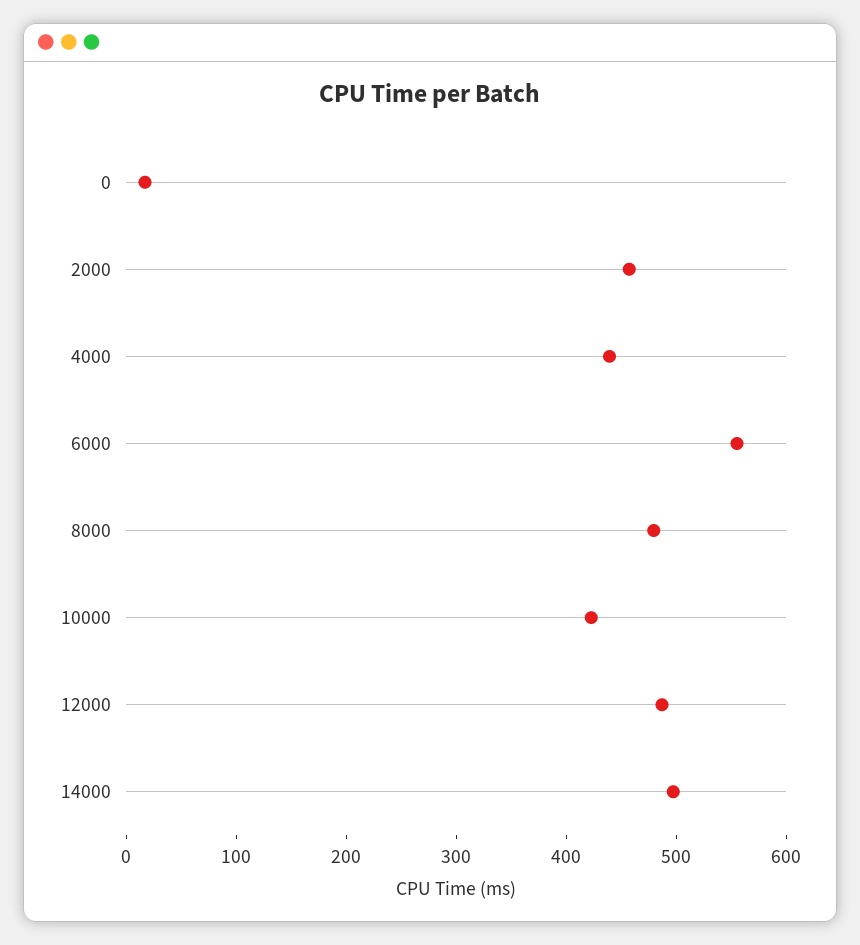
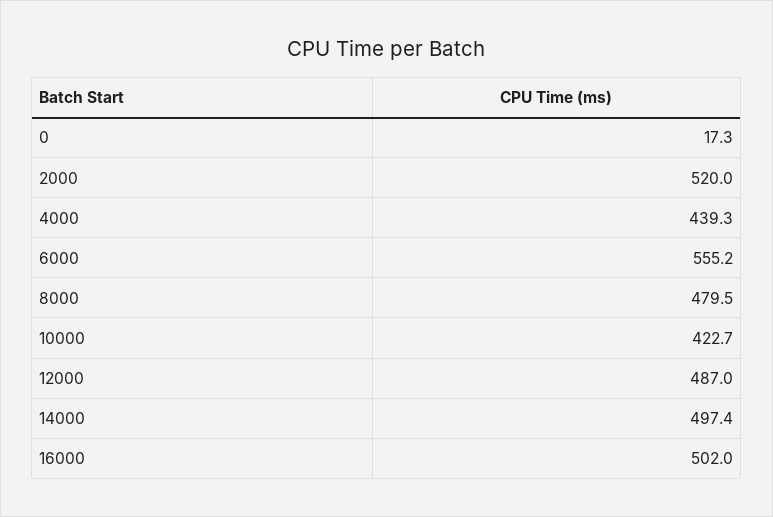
  {
    "0": 17.3,
-   "2000": 460,
+   "2000": 520,
    "4000": 439.3,
    "6000": 555.2,
    "8000": 479.5,
    "10000": 422.7,
    "12000": 487,
-   "14000": 497.4
+   "14000": 497.4,
+   "16000": 502
  }

